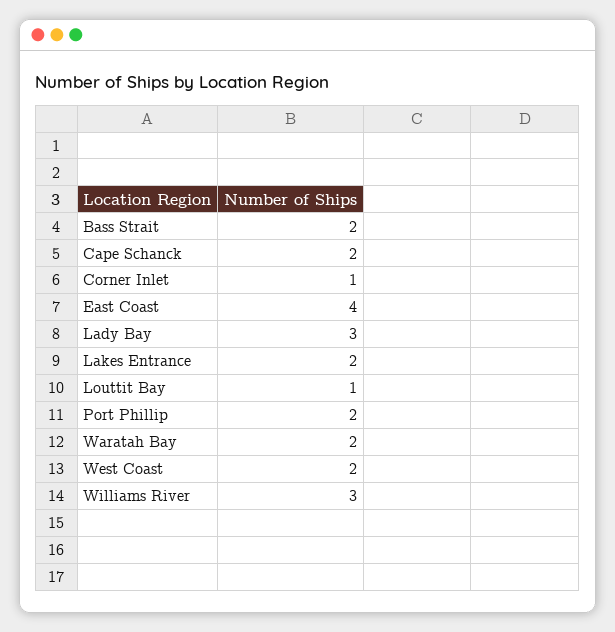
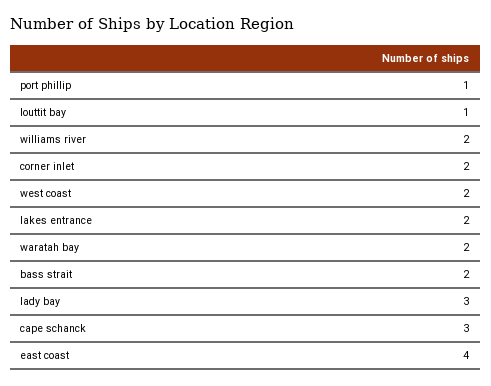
  {
    "Bass Strait": 2,
-   "Cape Schanck": 2,
+   "Cape Schanck": 3,
-   "Corner Inlet": 1,
+   "Corner Inlet": 2,
    "East Coast": 4,
    "Lady Bay": 3,
    "Lakes Entrance": 2,
    "Louttit Bay": 1,
-   "Port Phillip": 2,
+   "Port Phillip": 1,
    "Waratah Bay": 2,
    "West Coast": 2,
-   "Williams River": 3
+   "Williams River": 2
  }

